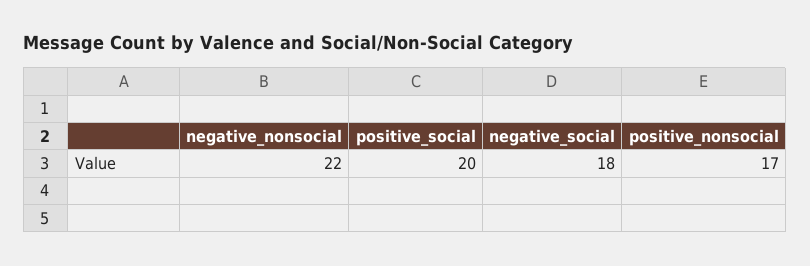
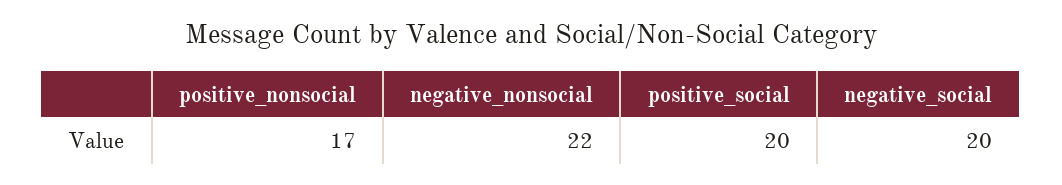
  {
    "negative_nonsocial": 22,
    "positive_social": 20,
-   "negative_social": 18,
+   "negative_social": 20,
    "positive_nonsocial": 17
  }

